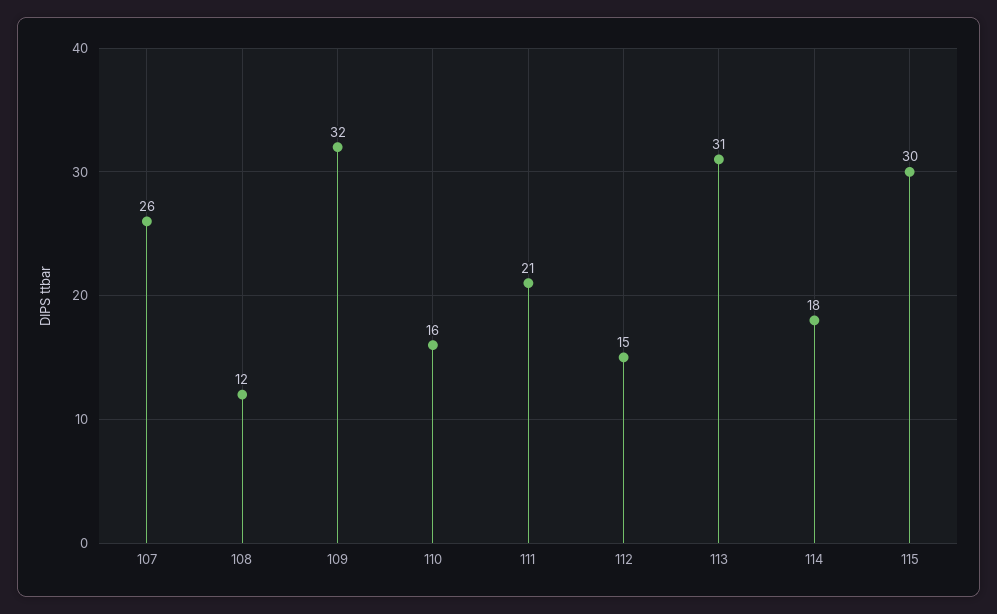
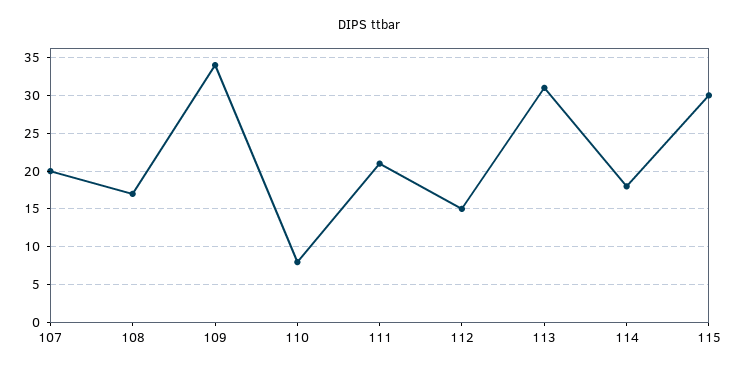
  {
-   "107": 26,
+   "107": 20,
-   "108": 12,
+   "108": 17,
-   "109": 32,
+   "109": 34,
-   "110": 16,
+   "110": 8,
    "111": 21,
    "112": 15,
    "113": 31,
    "114": 18,
    "115": 30
  }

